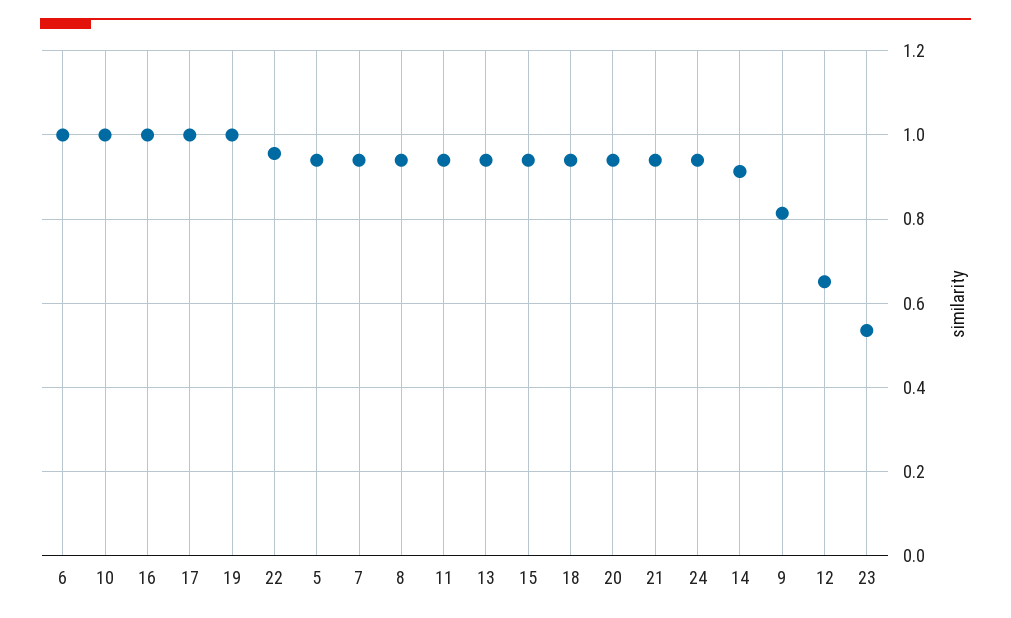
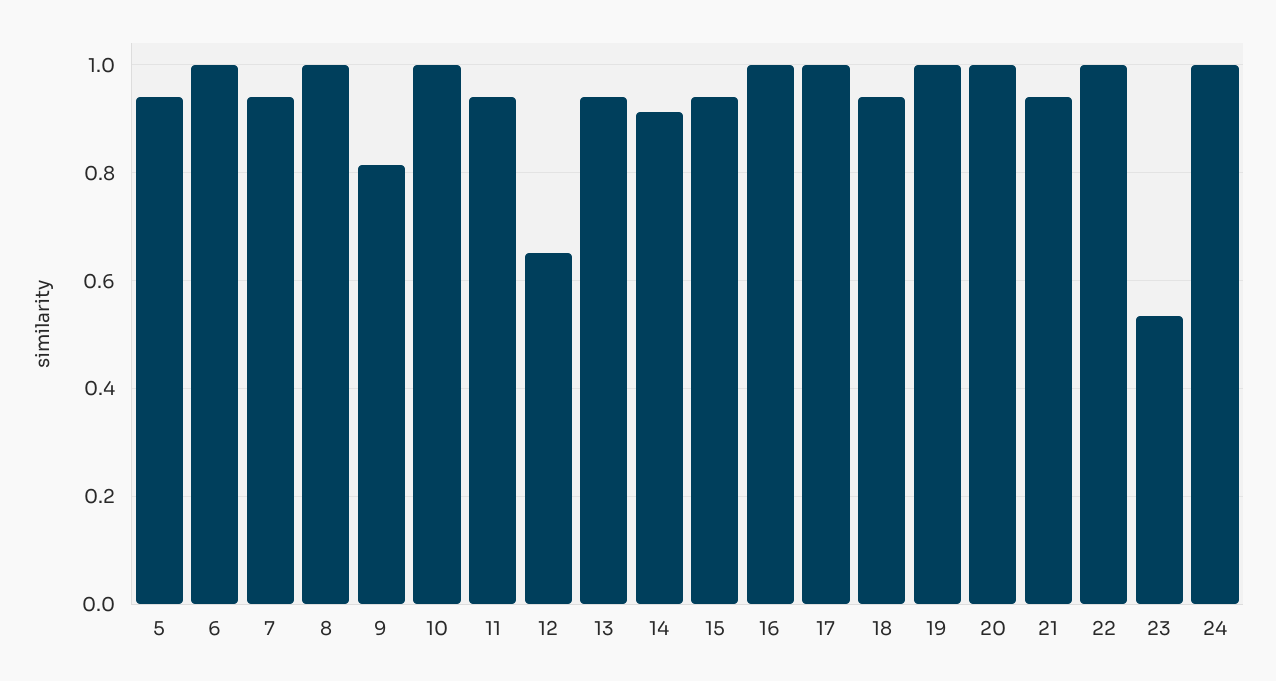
  {
    "6": 1,
    "10": 1,
    "16": 1,
    "17": 1,
    "19": 1,
-   "22": 0.96,
+   "22": 1,
    "5": 0.94,
    "7": 0.94,
-   "8": 0.94,
+   "8": 1,
    "11": 0.94,
    "13": 0.94,
    "15": 0.94,
    "18": 0.94,
-   "20": 0.94,
+   "20": 1,
    "21": 0.94,
-   "24": 0.94,
+   "24": 1,
    "14": 0.92,
    "9": 0.82,
    "12": 0.66,
    "23": 0.54
  }

